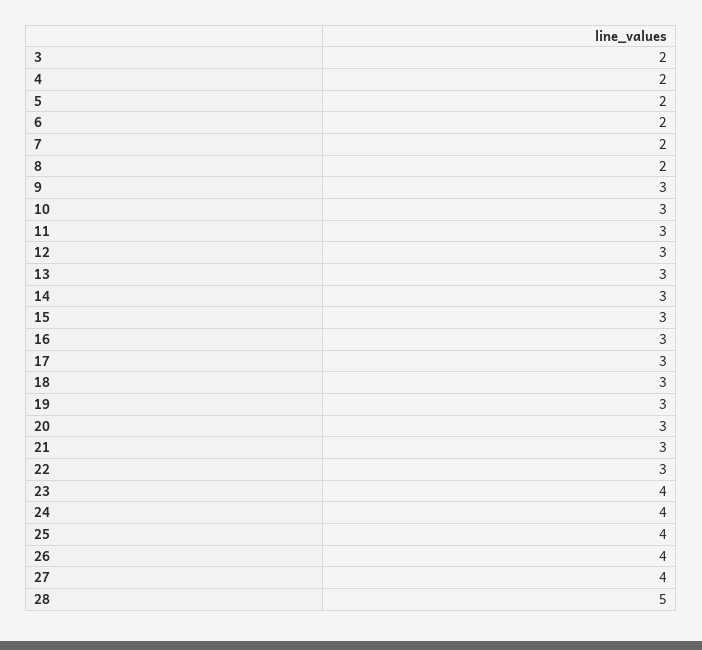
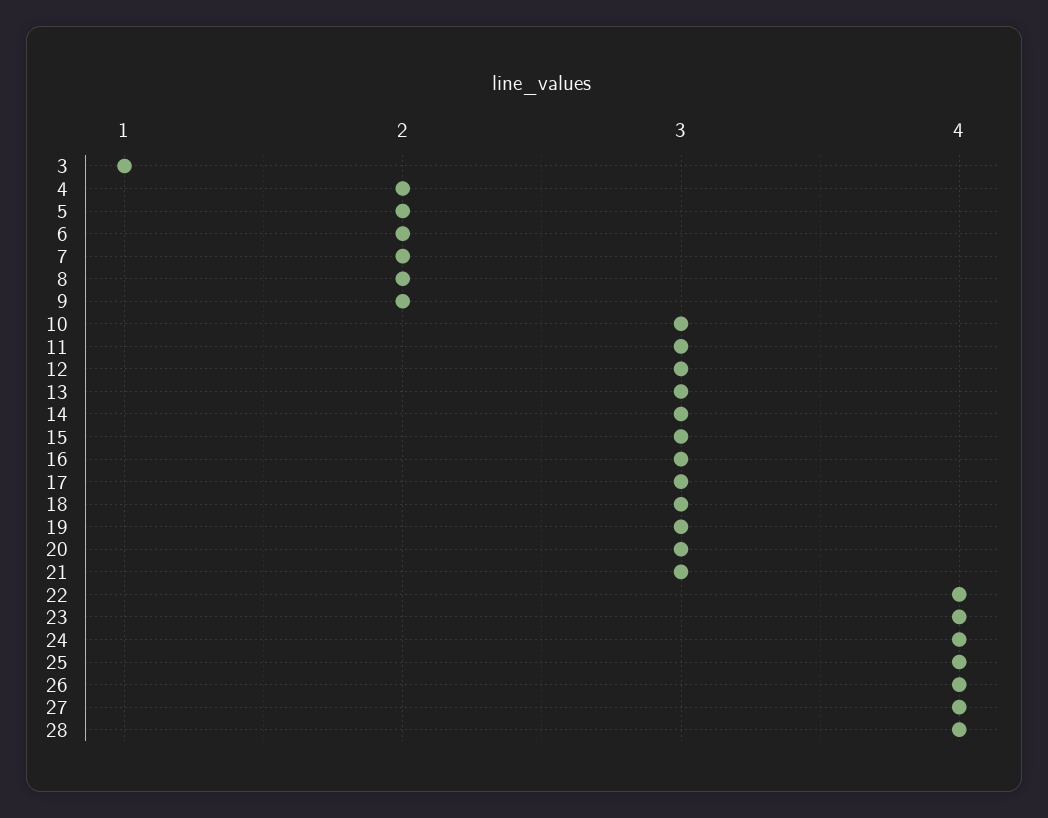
  {
-   "3": 2,
+   "3": 1,
    "4": 2,
    "5": 2,
    "6": 2,
    "7": 2,
    "8": 2,
-   "9": 3,
+   "9": 2,
    "10": 3,
    "11": 3,
    "12": 3,
    "13": 3,
    "14": 3,
    "15": 3,
    "16": 3,
    "17": 3,
    "18": 3,
    "19": 3,
    "20": 3,
    "21": 3,
-   "22": 3,
+   "22": 4,
    "23": 4,
    "24": 4,
    "25": 4,
    "26": 4,
    "27": 4,
-   "28": 5
+   "28": 4
  }

